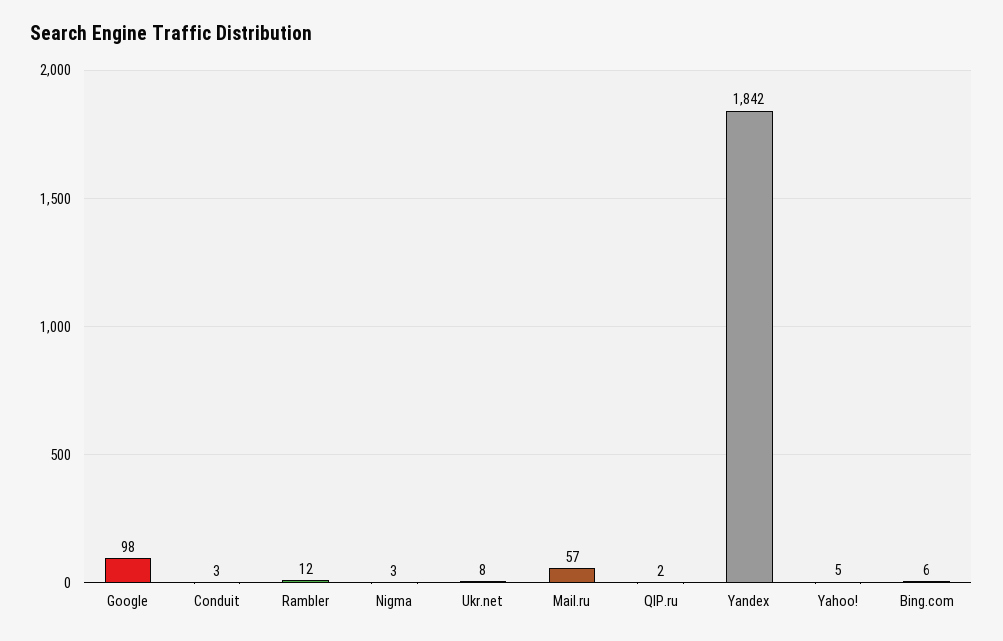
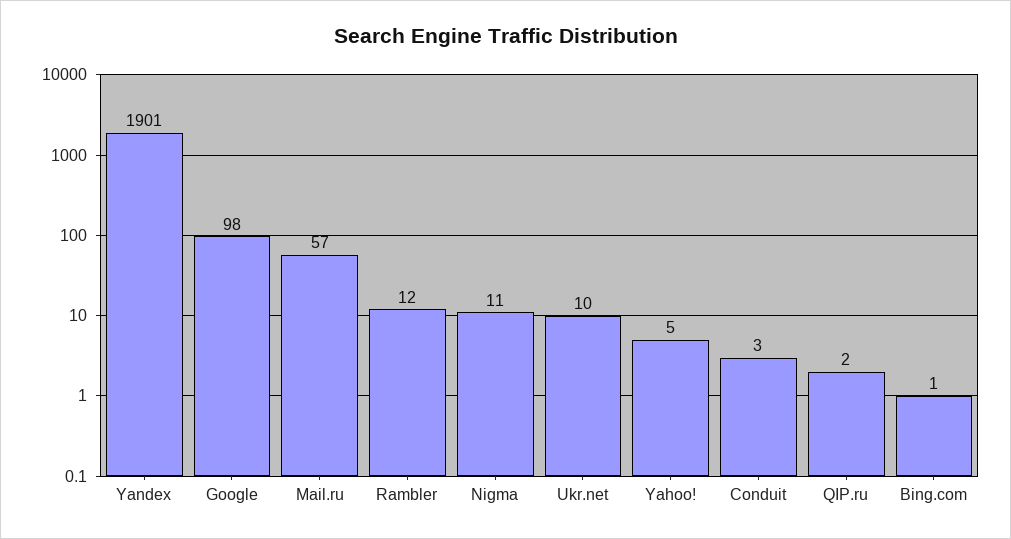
  {
    "Google": 98,
    "Conduit": 3,
    "Rambler": 12,
-   "Nigma": 3,
+   "Nigma": 11,
-   "Ukr.net": 8,
+   "Ukr.net": 10,
    "Mail.ru": 57,
    "QIP.ru": 2,
-   "Yandex": 1842,
+   "Yandex": 1901,
    "Yahoo!": 5,
-   "Bing.com": 6
+   "Bing.com": 1
  }

